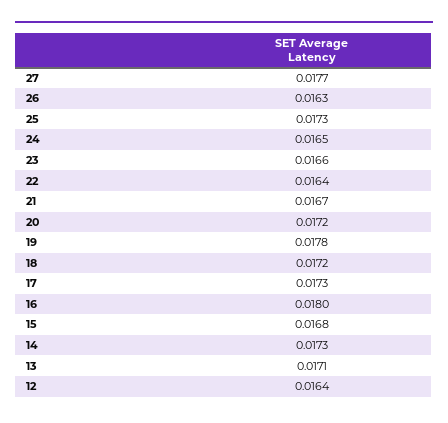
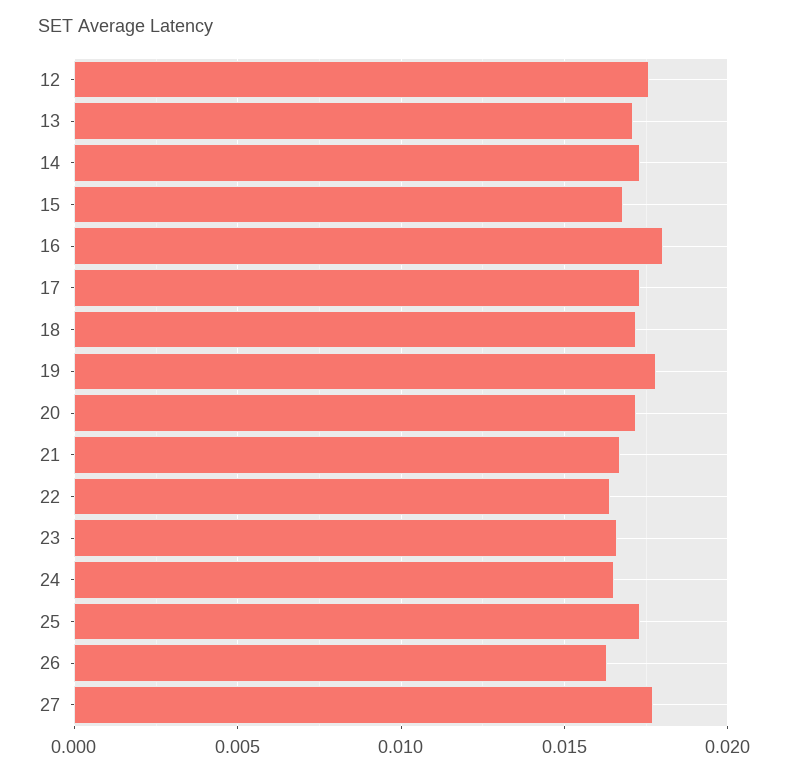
  {
    "27": 0.0177,
    "26": 0.0163,
    "25": 0.0173,
    "24": 0.0165,
    "23": 0.0166,
    "22": 0.0164,
    "21": 0.0167,
    "20": 0.0172,
    "19": 0.0178,
    "18": 0.0172,
    "17": 0.0173,
    "16": 0.018,
    "15": 0.0168,
    "14": 0.0173,
    "13": 0.0171,
-   "12": 0.0164
+   "12": 0.0175
  }

